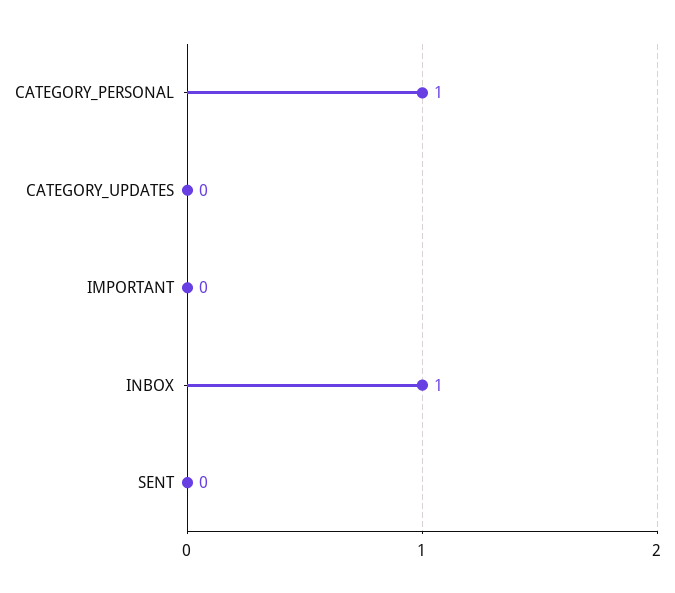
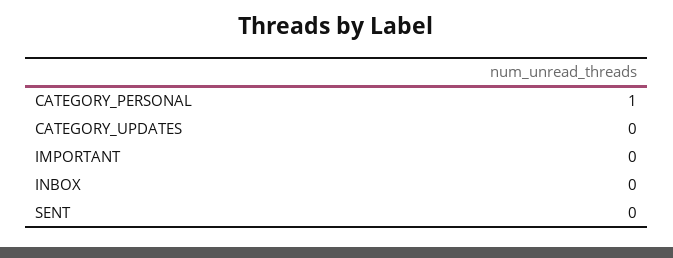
  {
    "CATEGORY_PERSONAL": 1,
    "CATEGORY_UPDATES": 0,
    "IMPORTANT": 0,
-   "INBOX": 1,
+   "INBOX": 0,
    "SENT": 0
  }

